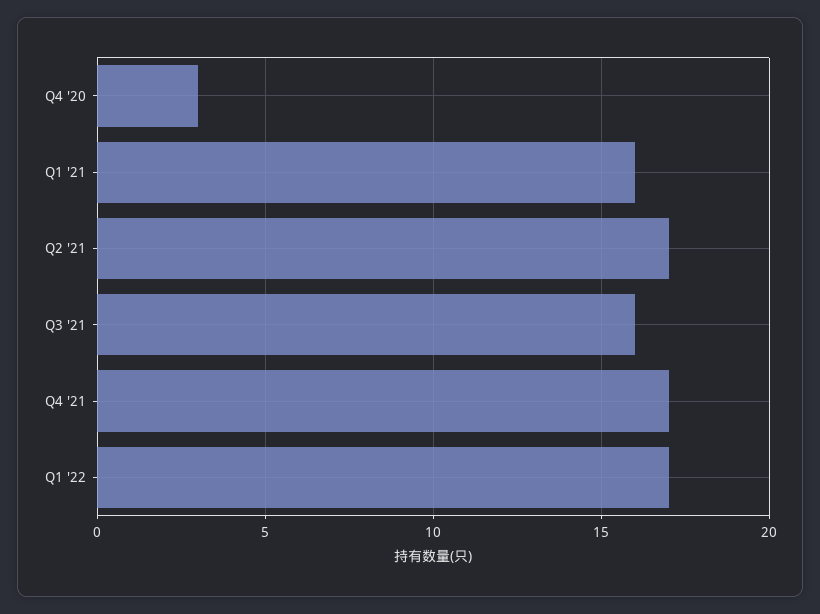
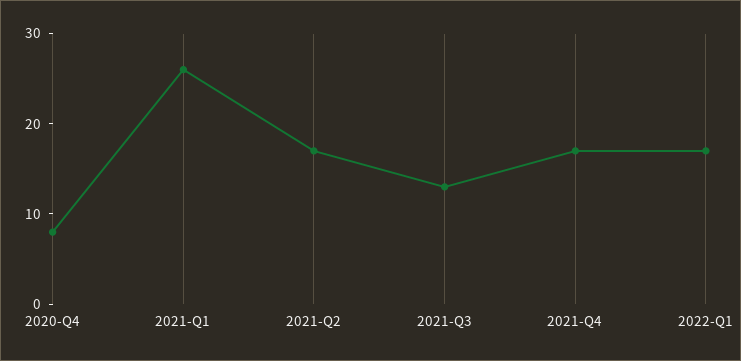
  {
-   "Q4 '20": 3,
+   "Q4 '20": 8,
-   "Q1 '21": 16,
+   "Q1 '21": 26,
    "Q2 '21": 17,
-   "Q3 '21": 16,
+   "Q3 '21": 13,
    "Q4 '21": 17,
    "Q1 '22": 17
  }

